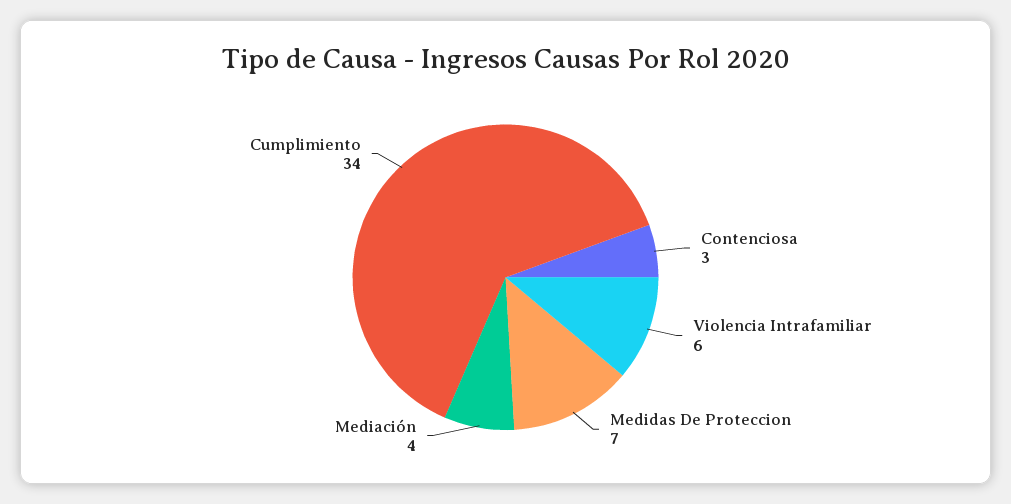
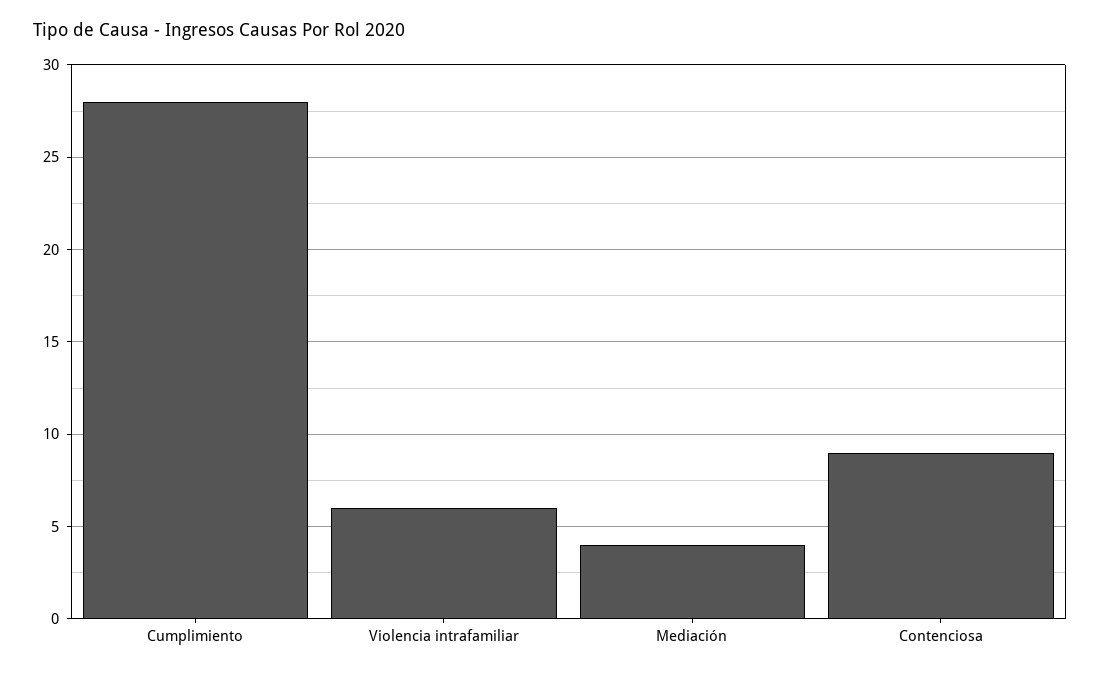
  {
-   "Contenciosa": 3,
+   "Contenciosa": 9,
    "Violencia Intrafamiliar": 6,
-   "Medidas De Proteccion": 7,
    "Mediación": 4,
-   "Cumplimiento": 34
+   "Cumplimiento": 28
  }

